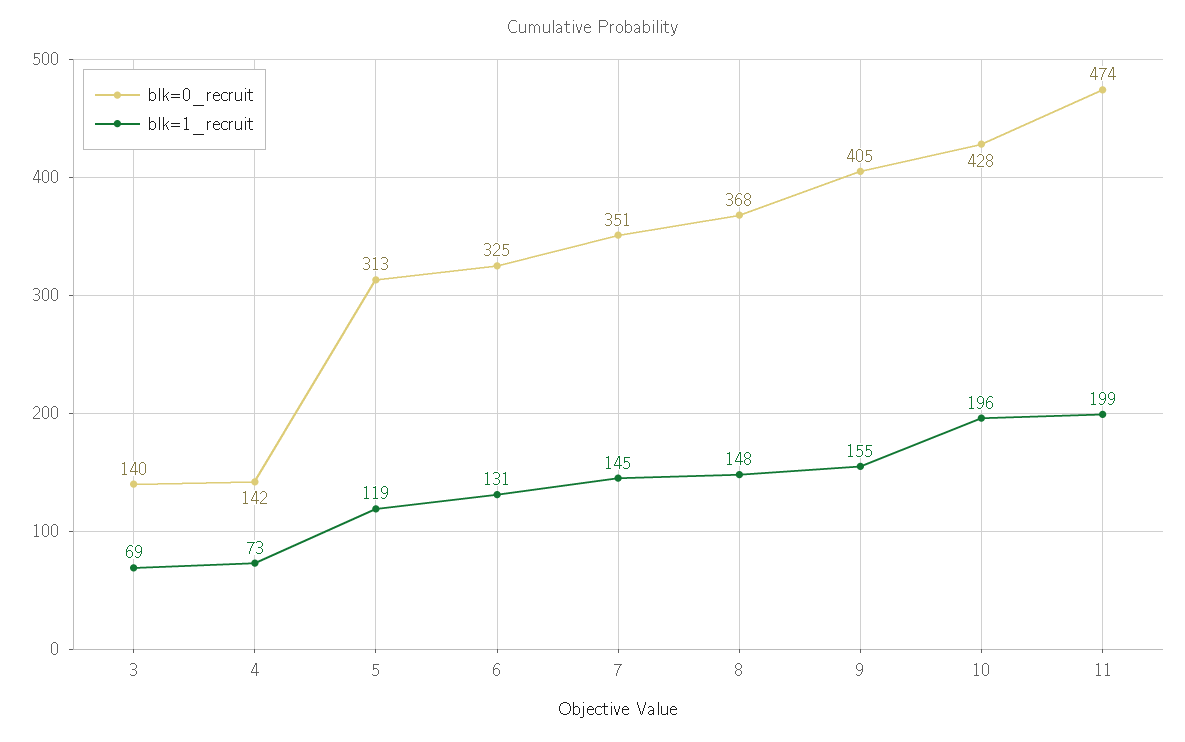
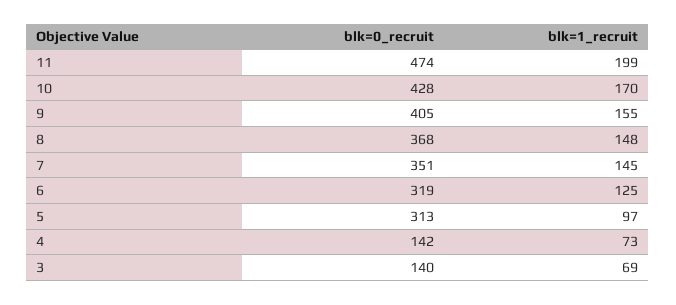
  {
    "blk=0_recruit": {
      "3": 140,
      "4": 142,
      "5": 313,
-     "6": 325,
+     "6": 319,
      "7": 351,
      "8": 368,
      "9": 405,
      "10": 428,
      "11": 474
    },
    "blk=1_recruit": {
      "3": 69,
      "4": 73,
-     "5": 119,
+     "5": 97,
-     "6": 131,
+     "6": 125,
      "7": 145,
      "8": 148,
      "9": 155,
-     "10": 196,
+     "10": 170,
      "11": 199
    }
  }

